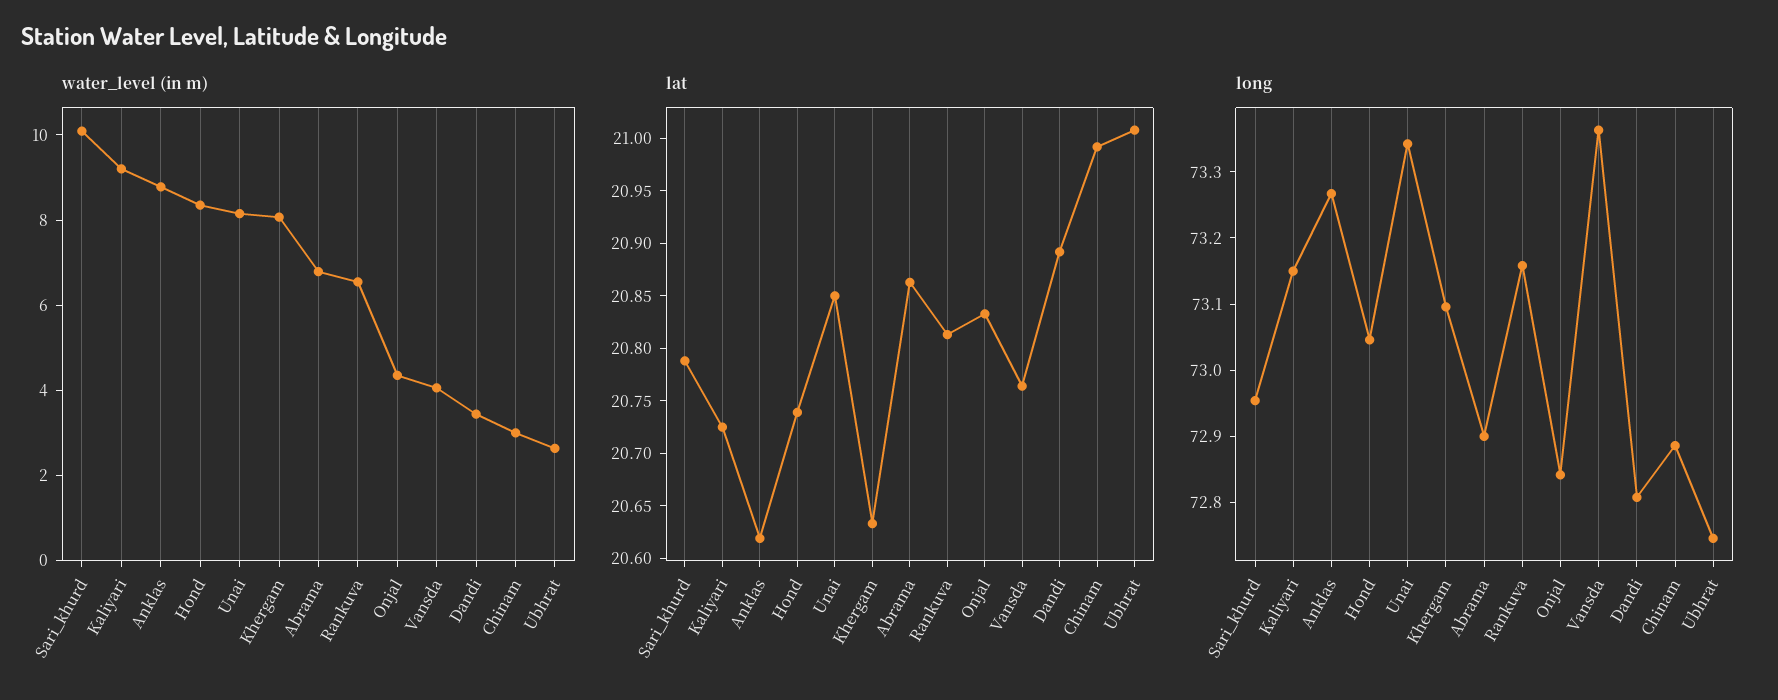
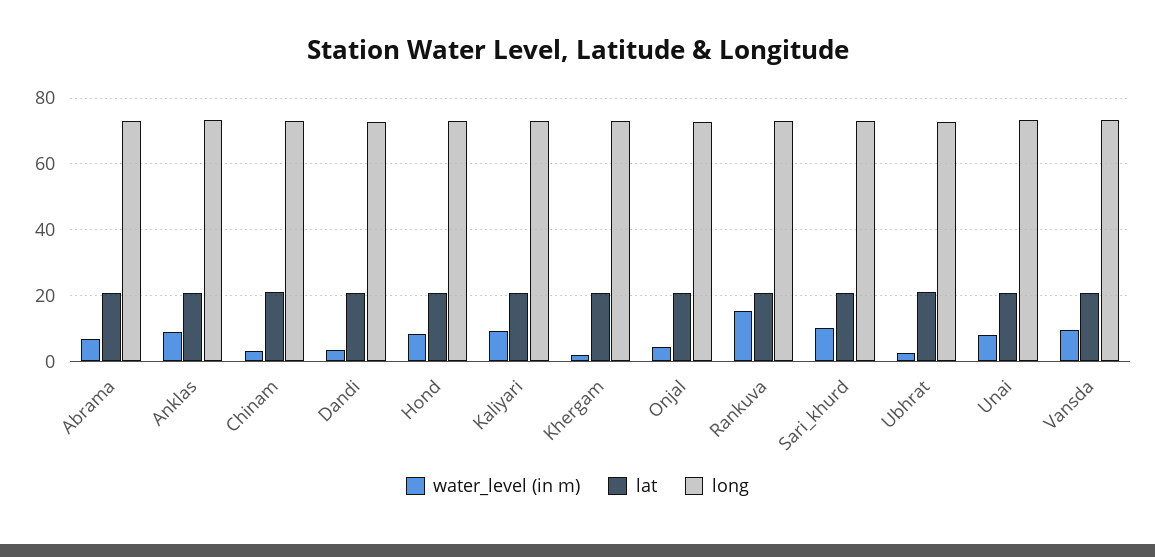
  {
    "water_level (in m)": {
      "Sari_khurd": 10,
      "Kaliyari": 9,
      "Anklas": 9,
      "Hond": 8.5,
      "Unai": 8,
-     "Khergam": 8,
+     "Khergam": 2,
      "Abrama": 7,
-     "Rankuva": 6.5,
+     "Rankuva": 16,
      "Onjal": 4.5,
-     "Vansda": 4,
+     "Vansda": 10,
      "Dandi": 3.5,
      "Chinam": 3,
      "Ubhrat": 2.5
    },
    "lat": {
      "Sari_khurd": 20.79,
      "Kaliyari": 20.73,
      "Anklas": 20.62,
      "Hond": 20.74,
      "Unai": 20.85,
      "Khergam": 20.63,
      "Abrama": 20.86,
      "Rankuva": 20.81,
      "Onjal": 20.83,
      "Vansda": 20.76,
      "Dandi": 20.89,
      "Chinam": 20.99,
      "Ubhrat": 21.01
    },
    "long": {
      "Sari_khurd": 72.96,
      "Kaliyari": 73.16,
      "Anklas": 73.26,
      "Hond": 73.04,
      "Unai": 73.34,
      "Khergam": 73.1,
      "Abrama": 72.9,
      "Rankuva": 73.16,
      "Onjal": 72.84,
      "Vansda": 73.36,
      "Dandi": 72.8,
      "Chinam": 72.88,
      "Ubhrat": 72.74
    }
  }

